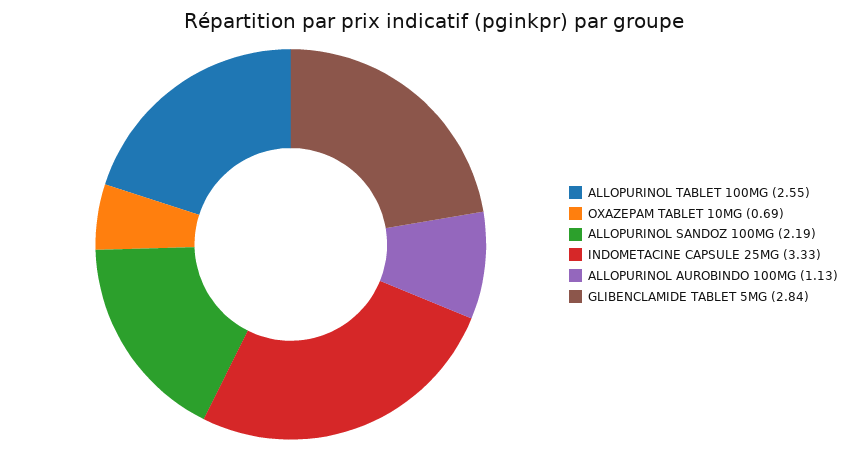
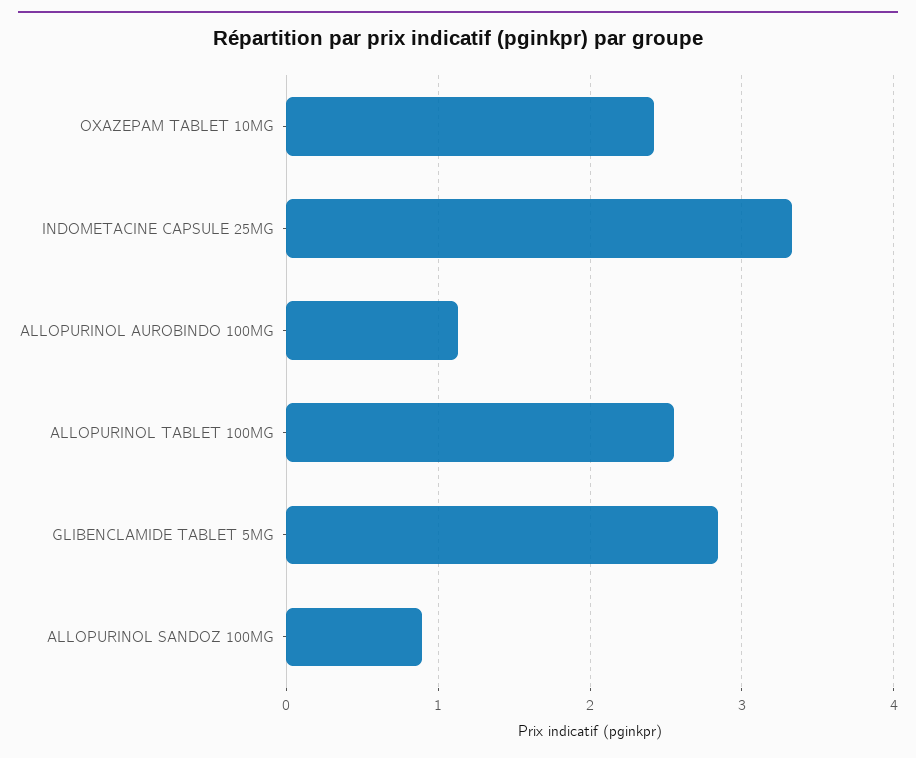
  {
    "ALLOPURINOL TABLET 100MG": 2.55,
-   "OXAZEPAM TABLET 10MG": 0.69,
+   "OXAZEPAM TABLET 10MG": 2.4,
-   "ALLOPURINOL SANDOZ 100MG": 2.19,
+   "ALLOPURINOL SANDOZ 100MG": 0.9,
    "INDOMETACINE CAPSULE 25MG": 3.33,
    "ALLOPURINOL AUROBINDO 100MG": 1.13,
    "GLIBENCLAMIDE TABLET 5MG": 2.84
  }

